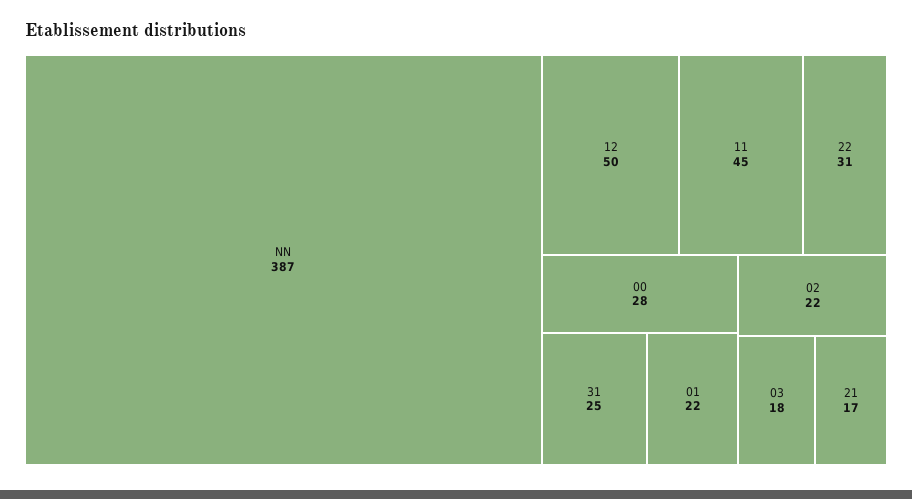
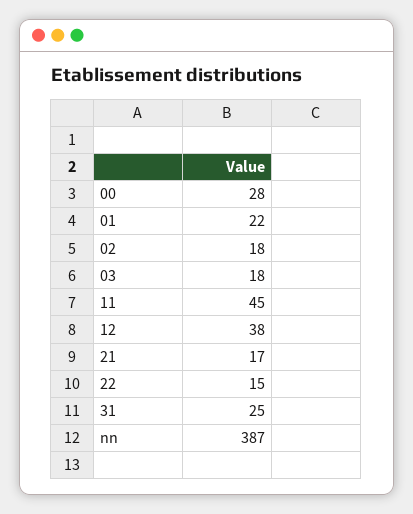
  {
    "NN": 387,
-   "12": 50,
+   "12": 38,
    "11": 45,
-   "22": 31,
+   "22": 15,
    "00": 28,
    "31": 25,
    "01": 22,
-   "02": 22,
+   "02": 18,
    "03": 18,
    "21": 17
  }

